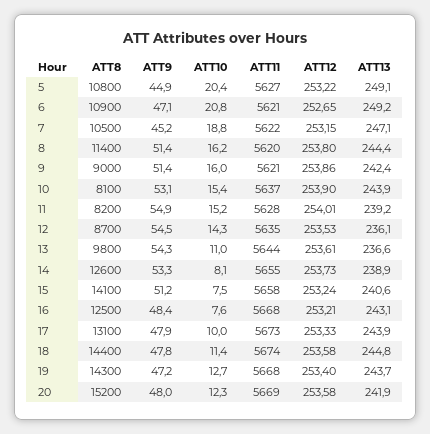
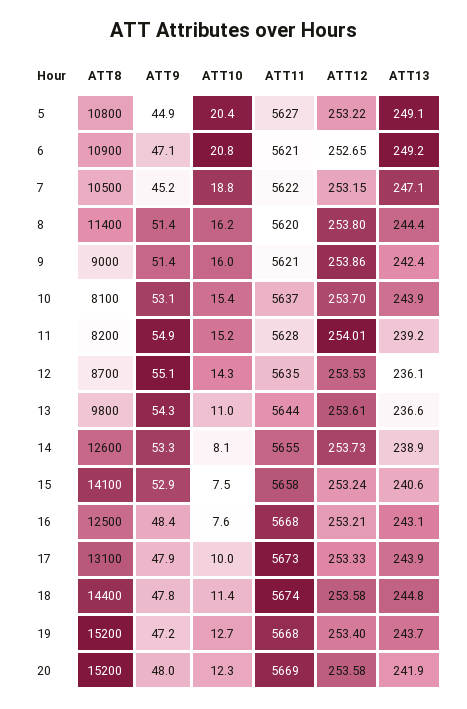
  {
    "ATT8": {
      "5": 10800,
      "6": 10900,
      "7": 10500,
      "8": 11400,
      "9": 9000,
      "10": 8100,
      "11": 8200,
      "12": 8700,
      "13": 9800,
      "14": 12600,
      "15": 14100,
      "16": 12500,
      "17": 13100,
      "18": 14400,
-     "19": 14300,
+     "19": 15200,
      "20": 15200
    },
    "ATT9": {
      "5": 44.9,
      "6": 47.1,
      "7": 45.2,
      "8": 51.4,
      "9": 51.4,
      "10": 53.1,
      "11": 54.9,
-     "12": 54.5,
+     "12": 55.1,
      "13": 54.3,
      "14": 53.3,
-     "15": 51.2,
+     "15": 52.9,
      "16": 48.4,
      "17": 47.9,
      "18": 47.8,
      "19": 47.2,
      "20": 48
    },
    "ATT10": {
      "5": 20.4,
      "6": 20.8,
      "7": 18.8,
      "8": 16.2,
      "9": 16,
      "10": 15.4,
      "11": 15.2,
      "12": 14.3,
      "13": 11,
      "14": 8.1,
      "15": 7.5,
      "16": 7.6,
      "17": 10,
      "18": 11.4,
      "19": 12.7,
      "20": 12.3
    },
    "ATT11": {
      "5": 5627,
      "6": 5621,
      "7": 5622,
      "8": 5620,
      "9": 5621,
      "10": 5637,
      "11": 5628,
      "12": 5635,
      "13": 5644,
      "14": 5655,
      "15": 5658,
      "16": 5668,
      "17": 5673,
      "18": 5674,
      "19": 5668,
      "20": 5669
    },
    "ATT12": {
      "5": 253.22,
      "6": 252.65,
      "7": 253.15,
      "8": 253.8,
      "9": 253.86,
-     "10": 253.9,
+     "10": 253.7,
      "11": 254.01,
      "12": 253.53,
      "13": 253.61,
      "14": 253.73,
      "15": 253.24,
      "16": 253.21,
      "17": 253.33,
      "18": 253.58,
      "19": 253.4,
      "20": 253.58
    },
    "ATT13": {
      "5": 249.1,
      "6": 249.2,
      "7": 247.1,
      "8": 244.4,
      "9": 242.4,
      "10": 243.9,
      "11": 239.2,
      "12": 236.1,
      "13": 236.6,
      "14": 238.9,
      "15": 240.6,
      "16": 243.1,
      "17": 243.9,
      "18": 244.8,
      "19": 243.7,
      "20": 241.9
    }
  }

